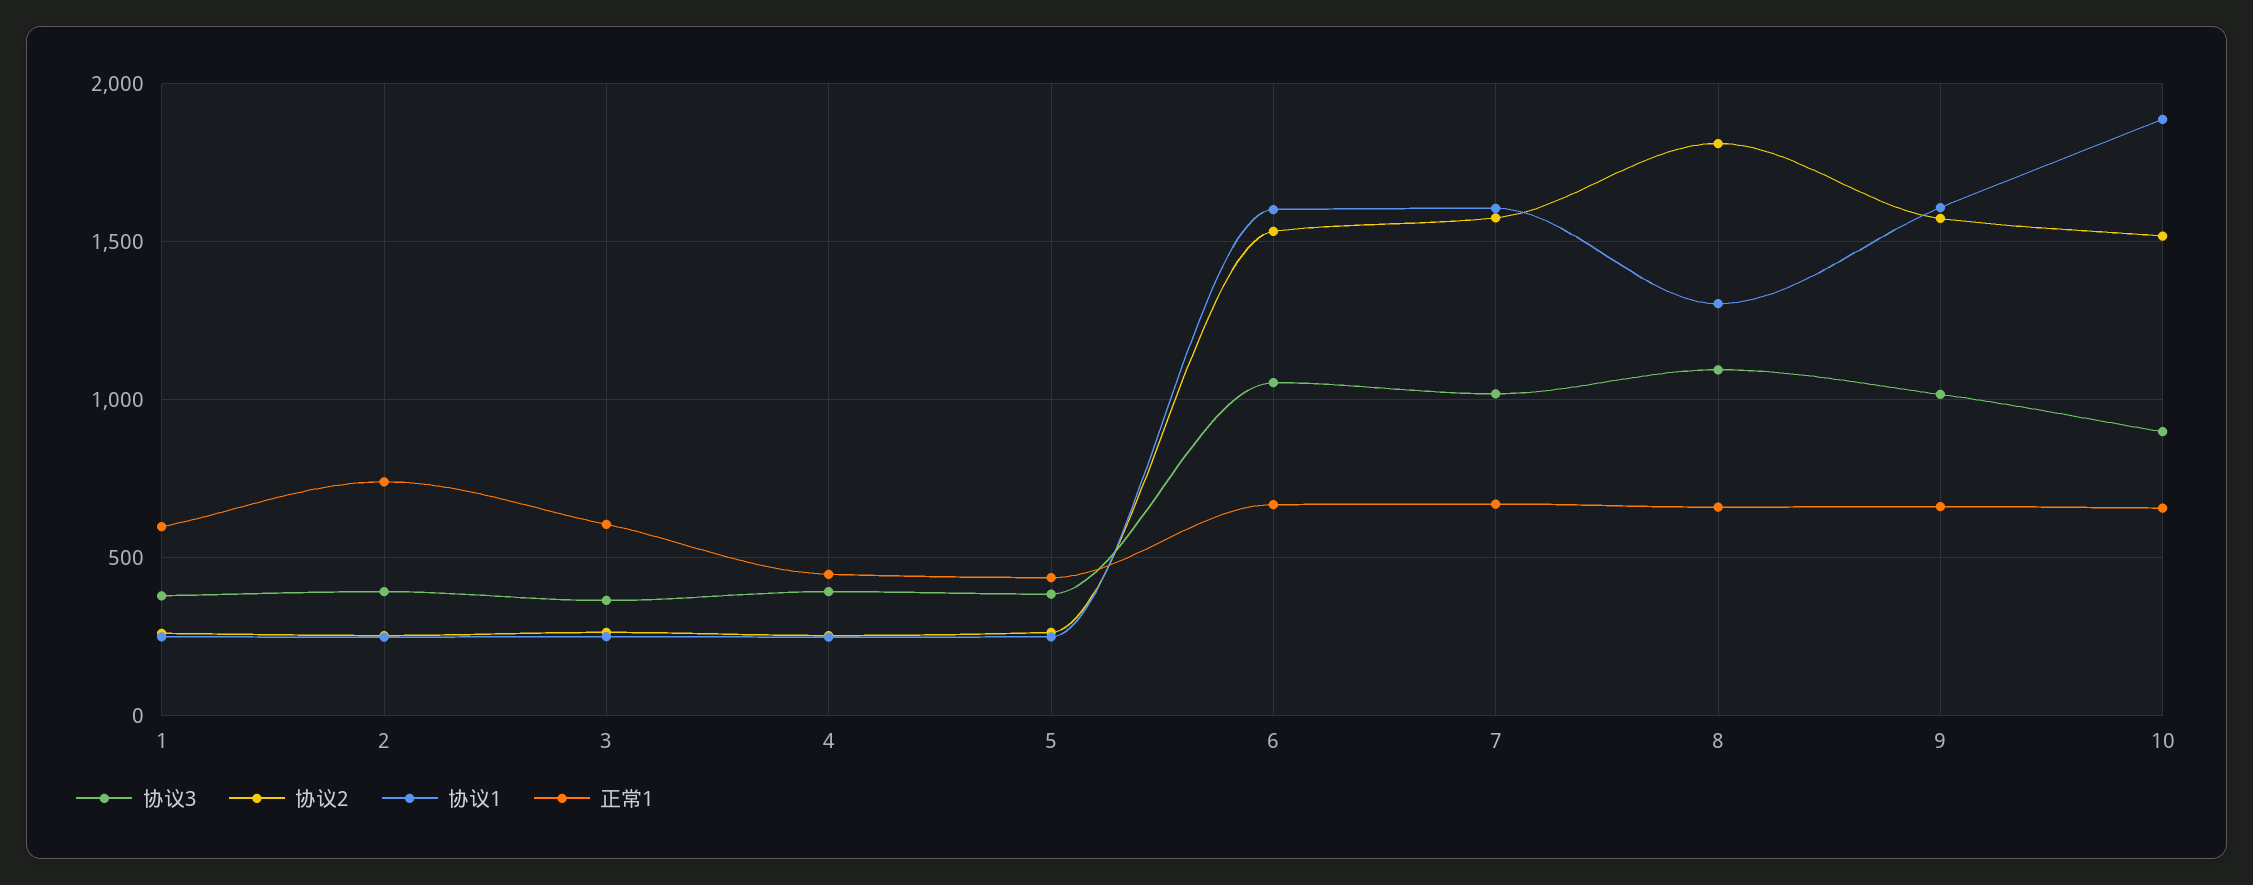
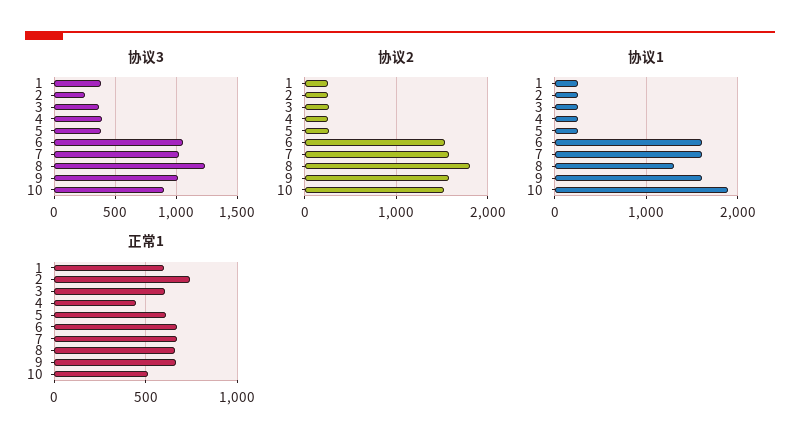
  {
    "协议3": {
      "1": 400,
-     "2": 400,
+     "2": 250,
      "3": 350,
      "4": 400,
      "5": 400,
      "6": 1050,
      "7": 1000,
-     "8": 1100,
+     "8": 1250,
      "9": 1000,
      "10": 900
    },
    "协议2": {
      "1": 250,
      "2": 250,
      "3": 250,
      "4": 250,
      "5": 250,
      "6": 1550,
      "7": 1600,
      "8": 1800,
      "9": 1550,
      "10": 1500
    },
    "协议1": {
      "1": 250,
      "2": 250,
      "3": 250,
      "4": 250,
      "5": 250,
      "6": 1600,
      "7": 1600,
      "8": 1300,
      "9": 1600,
      "10": 1900
    },
    "正常1": {
      "1": 600,
      "2": 750,
      "3": 600,
      "4": 450,
-     "5": 450,
+     "5": 600,
      "6": 650,
      "7": 650,
      "8": 650,
      "9": 650,
-     "10": 650
+     "10": 500
    }
  }

